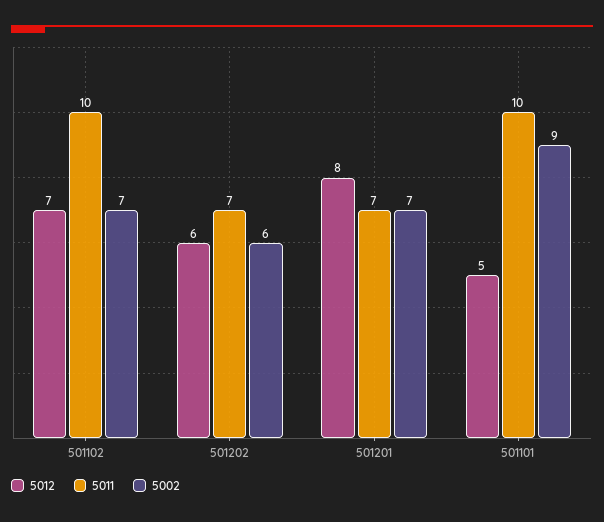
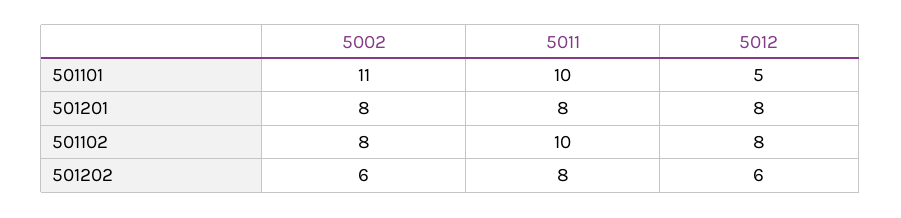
  {
    "5012": {
-     "501102": 7,
+     "501102": 8,
      "501202": 6,
      "501201": 8,
      "501101": 5
    },
    "5011": {
      "501102": 10,
-     "501202": 7,
+     "501202": 8,
-     "501201": 7,
+     "501201": 8,
      "501101": 10
    },
    "5002": {
-     "501102": 7,
+     "501102": 8,
      "501202": 6,
-     "501201": 7,
+     "501201": 8,
-     "501101": 9
+     "501101": 11
    }
  }

